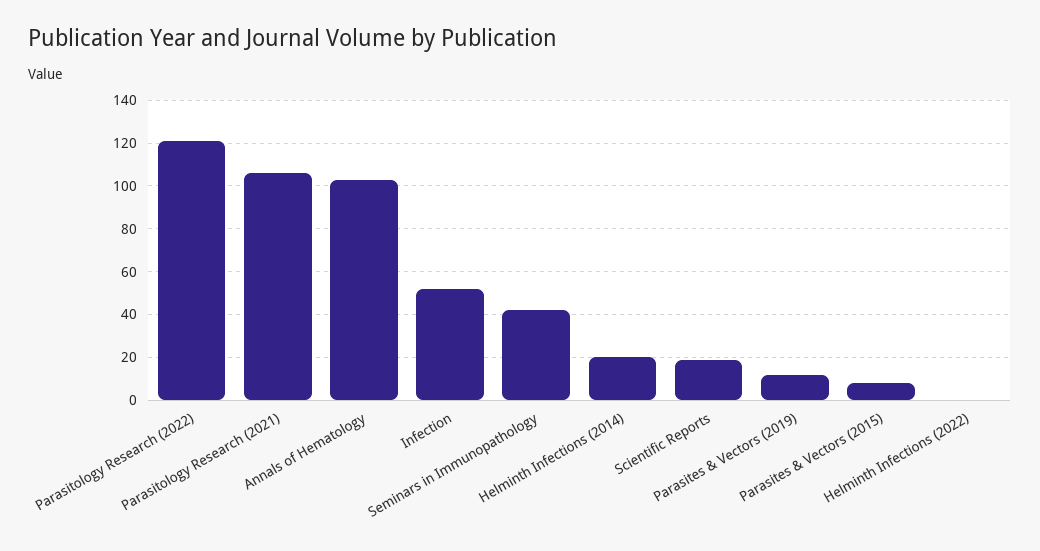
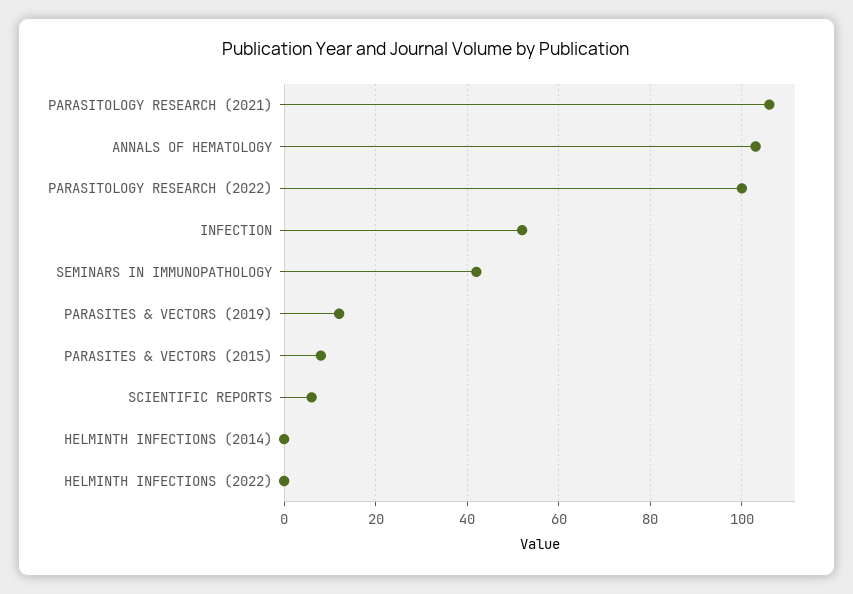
  {
-   "Parasitology Research (2022)": 120,
+   "Parasitology Research (2022)": 100,
    "Parasitology Research (2021)": 105,
    "Annals of Hematology": 105,
    "Infection": 50,
    "Seminars in Immunopathology": 40,
-   "Helminth Infections (2014)": 20,
+   "Helminth Infections (2014)": 0,
-   "Scientific Reports": 20,
+   "Scientific Reports": 5,
    "Parasites & Vectors (2019)": 10,
    "Parasites & Vectors (2015)": 10,
    "Helminth Infections (2022)": 0
  }

